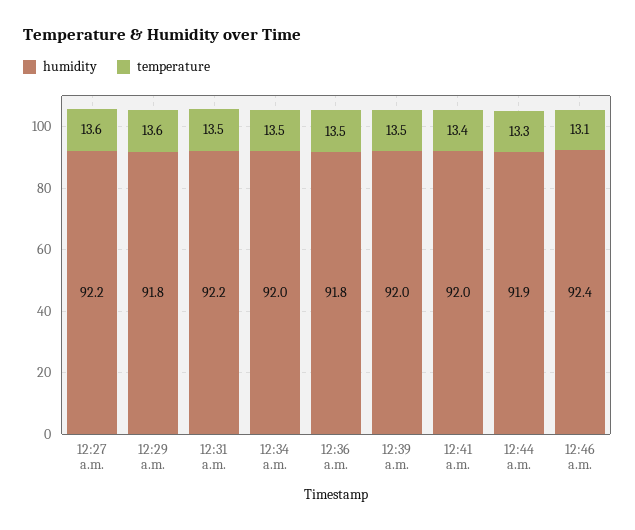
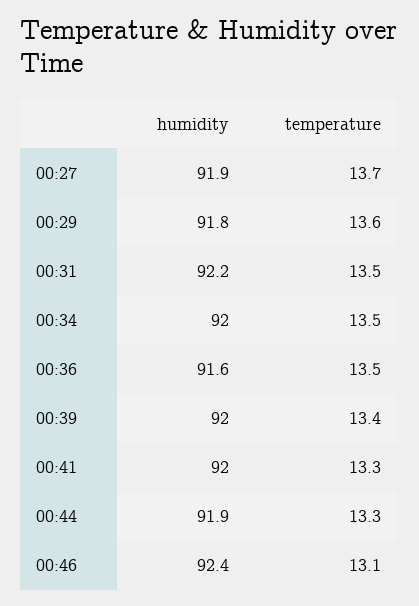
  {
    "humidity": {
-     "12:27 a.m.": 92.2,
+     "12:27 a.m.": 91.9,
      "12:29 a.m.": 91.8,
      "12:31 a.m.": 92.2,
      "12:34 a.m.": 92,
-     "12:36 a.m.": 91.8,
+     "12:36 a.m.": 91.6,
      "12:39 a.m.": 92,
      "12:41 a.m.": 92,
      "12:44 a.m.": 91.9,
      "12:46 a.m.": 92.4
    },
    "temperature": {
-     "12:27 a.m.": 13.6,
+     "12:27 a.m.": 13.7,
      "12:29 a.m.": 13.6,
      "12:31 a.m.": 13.5,
      "12:34 a.m.": 13.5,
      "12:36 a.m.": 13.5,
-     "12:39 a.m.": 13.5,
+     "12:39 a.m.": 13.4,
-     "12:41 a.m.": 13.4,
+     "12:41 a.m.": 13.3,
      "12:44 a.m.": 13.3,
      "12:46 a.m.": 13.1
    }
  }

